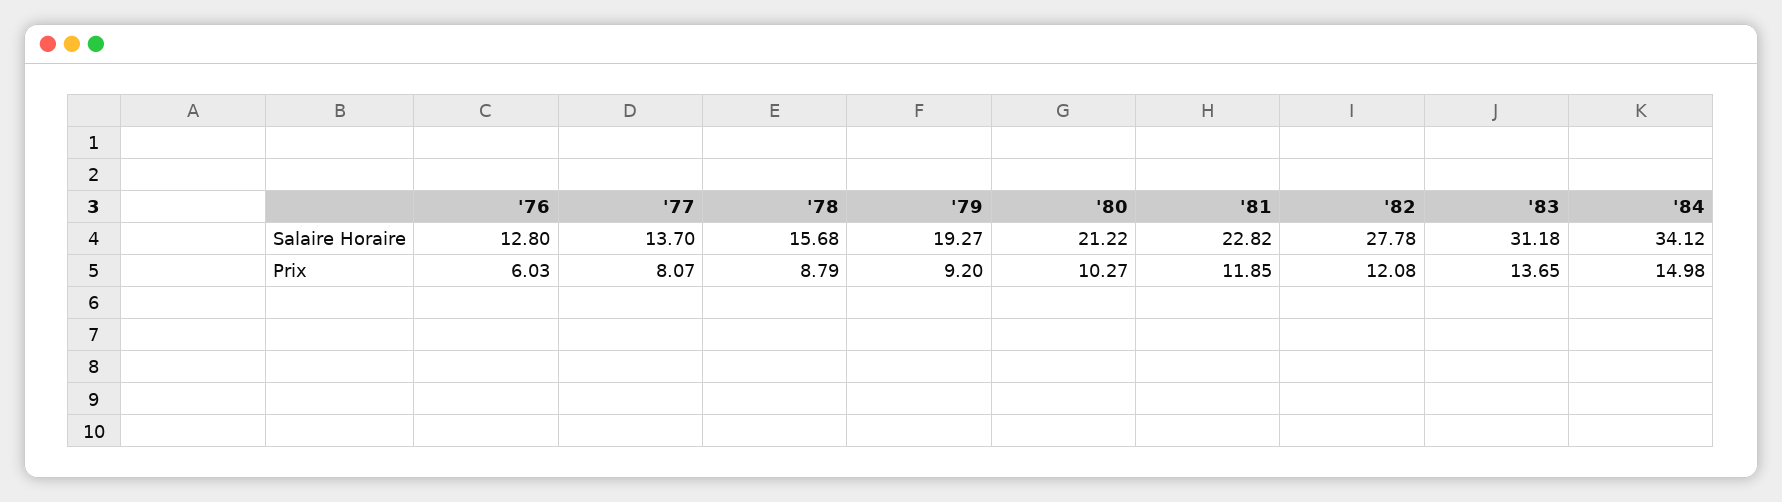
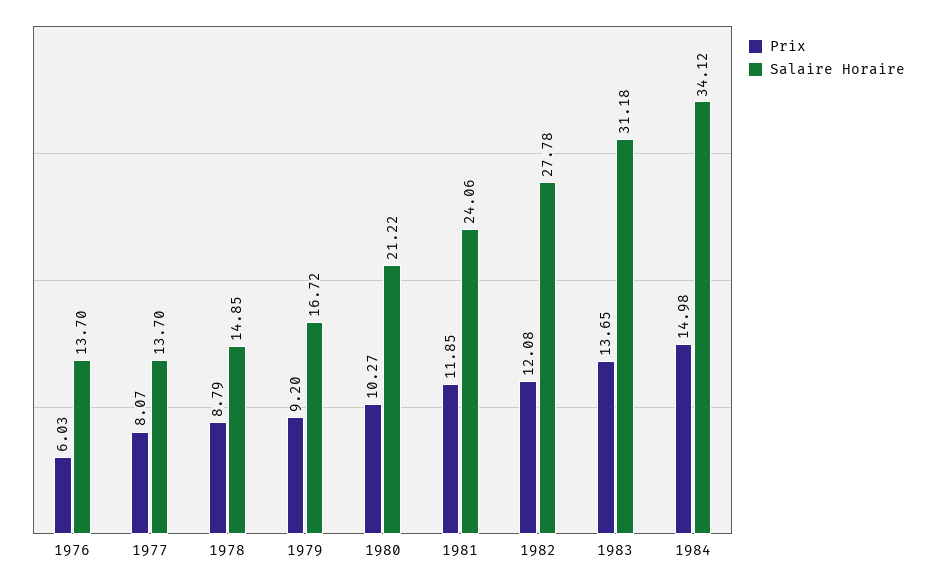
  {
    "Salaire Horaire": {
-     "'76": 12.8,
+     "'76": 13.7,
      "'77": 13.7,
-     "'78": 15.68,
+     "'78": 14.85,
-     "'79": 19.27,
+     "'79": 16.72,
      "'80": 21.22,
-     "'81": 22.82,
+     "'81": 24.06,
      "'82": 27.78,
      "'83": 31.18,
      "'84": 34.12
    },
    "Prix": {
      "'76": 6.03,
      "'77": 8.07,
      "'78": 8.79,
      "'79": 9.2,
      "'80": 10.27,
      "'81": 11.85,
      "'82": 12.08,
      "'83": 13.65,
      "'84": 14.98
    }
  }

